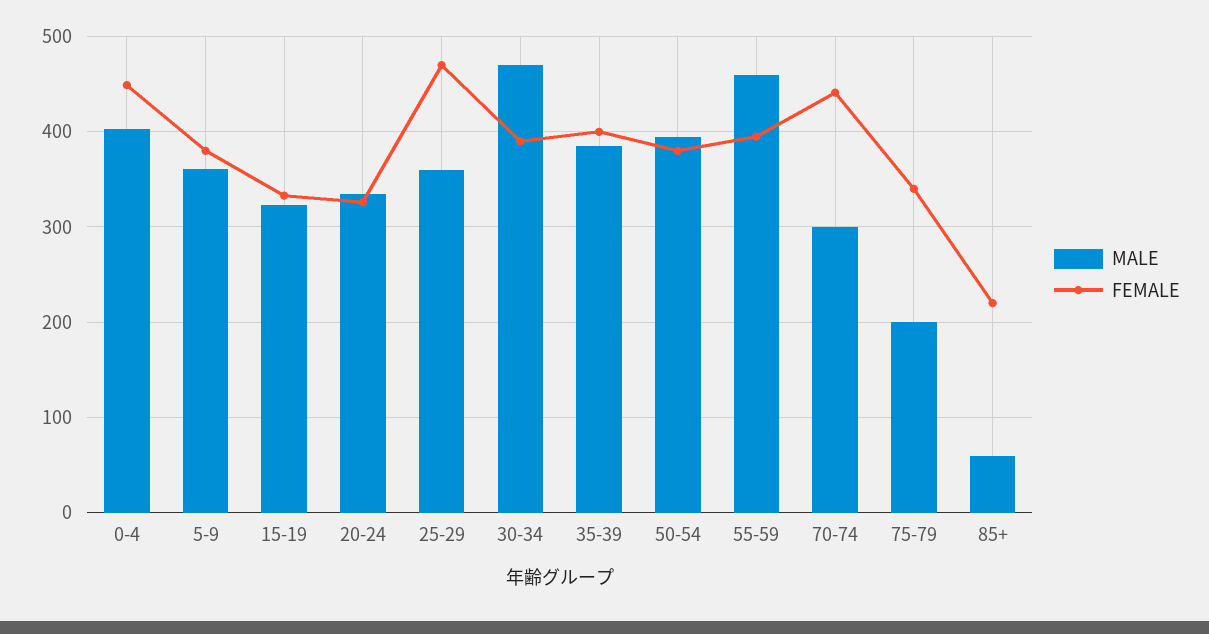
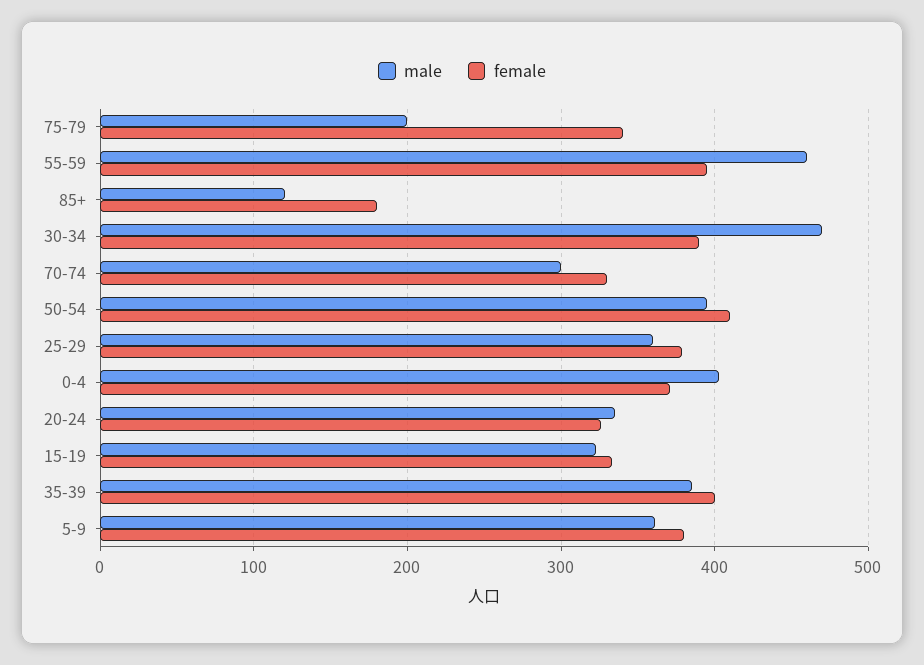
  {
    "MALE": {
      "0-4": 400,
      "5-9": 360,
      "15-19": 320,
      "20-24": 340,
      "25-29": 360,
      "30-34": 470,
      "35-39": 390,
      "50-54": 400,
      "55-59": 460,
      "70-74": 300,
      "75-79": 200,
-     "85+": 60
+     "85+": 120
    },
    "FEMALE": {
-     "0-4": 450,
+     "0-4": 370,
      "5-9": 380,
      "15-19": 330,
      "20-24": 330,
-     "25-29": 470,
+     "25-29": 380,
      "30-34": 390,
      "35-39": 400,
-     "50-54": 380,
+     "50-54": 410,
      "55-59": 400,
-     "70-74": 440,
+     "70-74": 330,
      "75-79": 340,
-     "85+": 220
+     "85+": 180
    }
  }

